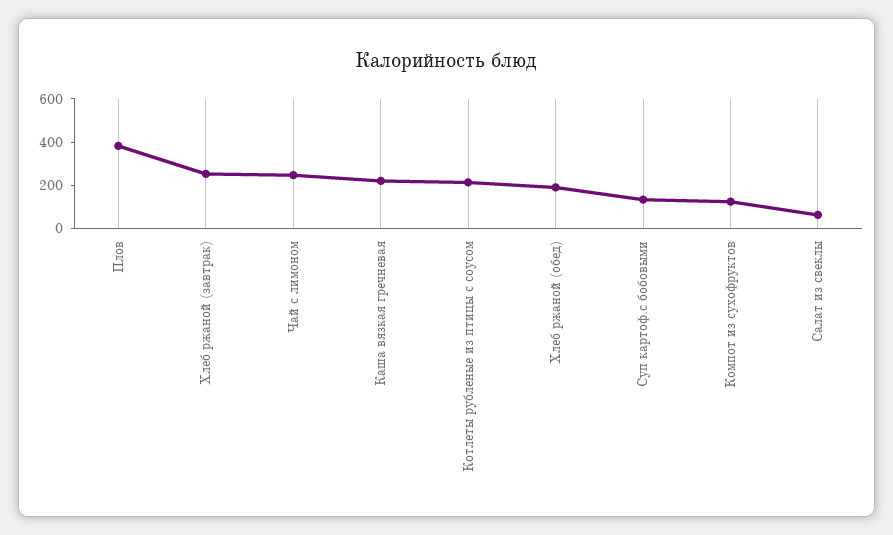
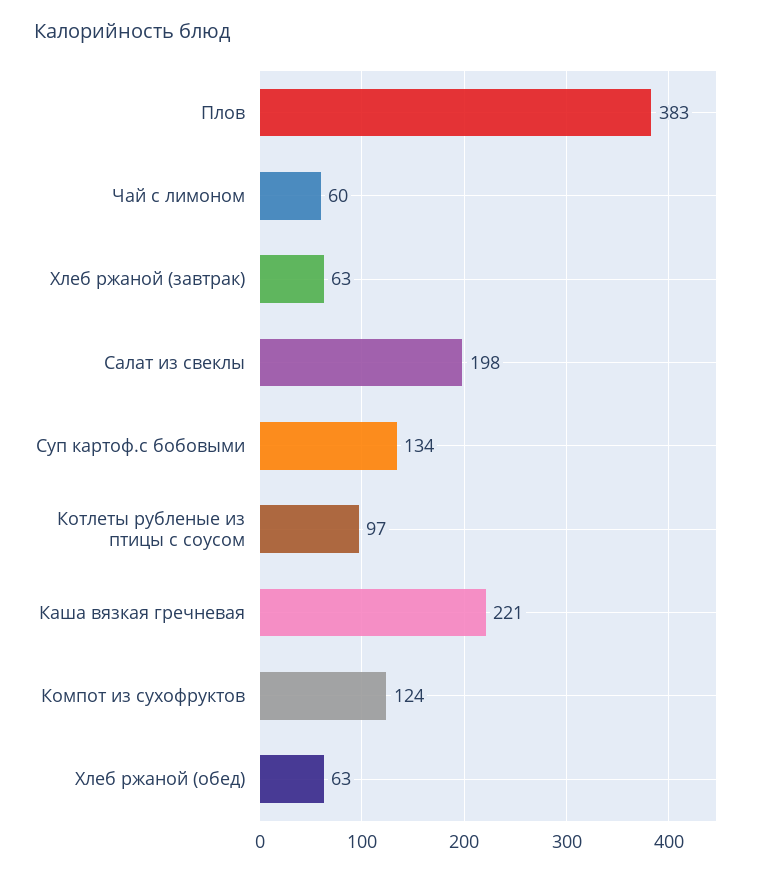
  {
    "Плов": 383,
-   "Хлеб ржаной (завтрак)": 250,
+   "Хлеб ржаной (завтрак)": 63,
-   "Чай с лимоном": 250,
+   "Чай с лимоном": 60,
    "Каша вязкая гречневая": 221,
-   "Котлеты рубленые из птицы с соусом": 200,
+   "Котлеты рубленые из птицы с соусом": 97,
-   "Хлеб ржаной (обед)": 200,
+   "Хлеб ржаной (обед)": 63,
    "Суп картоф.с бобовыми": 134,
    "Компот из сухофруктов": 124,
-   "Салат из свеклы": 50
+   "Салат из свеклы": 198
  }

